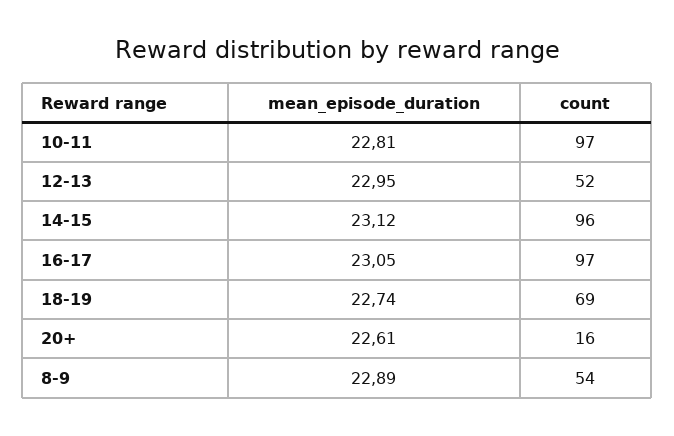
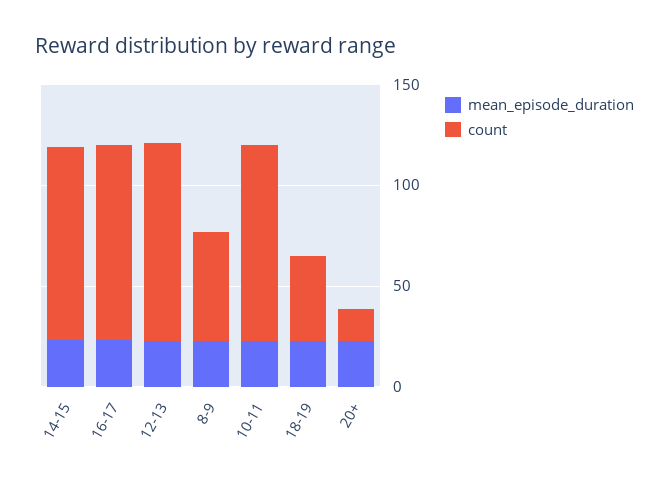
  {
    "mean_episode_duration": {
      "10-11": 22.81,
      "12-13": 22.95,
      "14-15": 23.12,
      "16-17": 23.05,
      "18-19": 22.74,
      "20+": 22.61,
      "8-9": 22.89
    },
    "count": {
      "10-11": 97,
-     "12-13": 52,
+     "12-13": 100,
      "14-15": 96,
      "16-17": 97,
-     "18-19": 69,
+     "18-19": 40,
      "20+": 16,
      "8-9": 54
    }
  }

